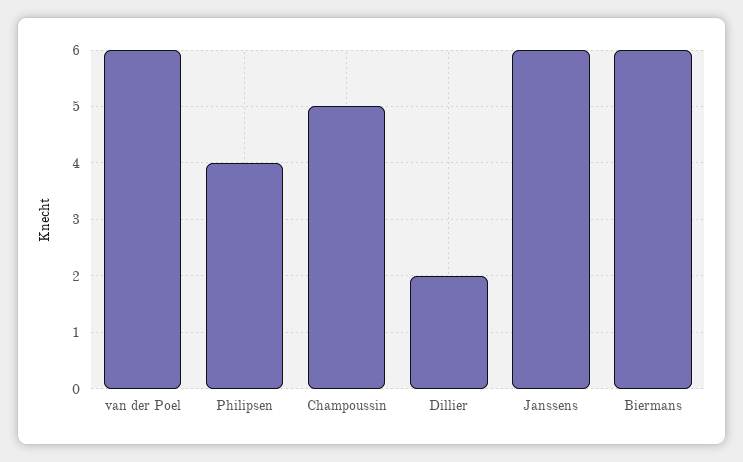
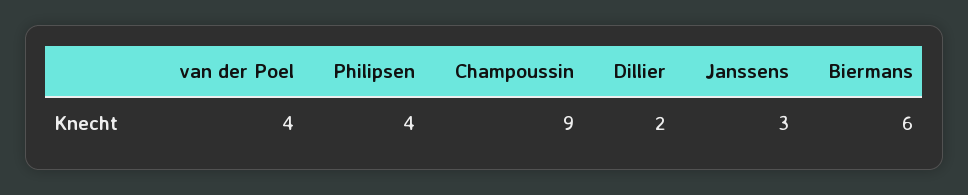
  {
-   "van der Poel": 6,
+   "van der Poel": 4,
    "Philipsen": 4,
-   "Champoussin": 5,
+   "Champoussin": 9,
    "Dillier": 2,
-   "Janssens": 6,
+   "Janssens": 3,
    "Biermans": 6
  }

